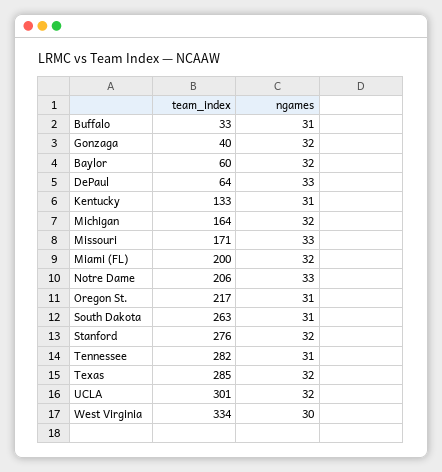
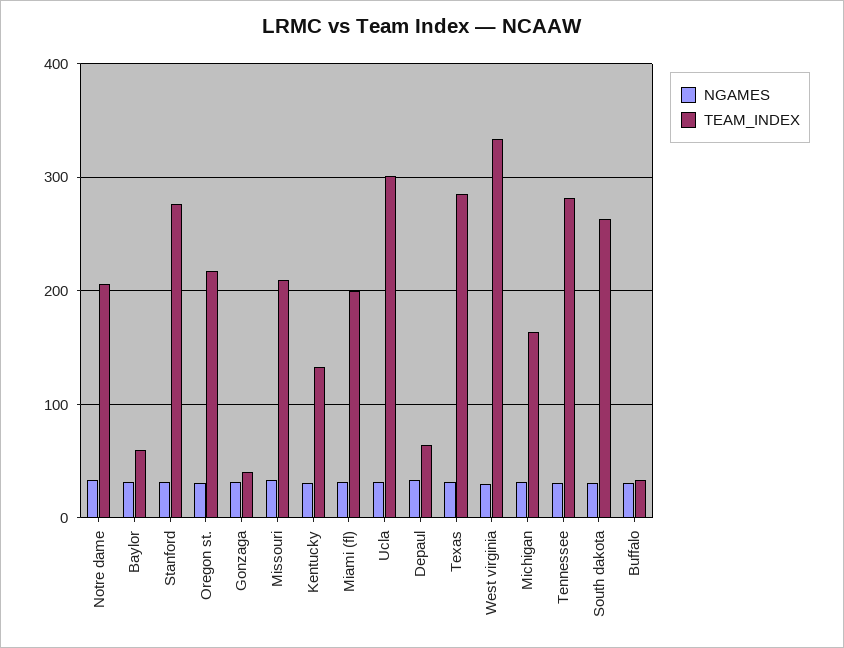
  {
    "team_index": {
      "Buffalo": 33,
      "Gonzaga": 40,
      "Baylor": 60,
      "DePaul": 64,
      "Kentucky": 133,
      "Michigan": 164,
-     "Missouri": 171,
+     "Missouri": 210,
      "Miami (FL)": 200,
      "Notre Dame": 206,
      "Oregon St.": 217,
      "South Dakota": 263,
      "Stanford": 276,
      "Tennessee": 282,
      "Texas": 285,
      "UCLA": 301,
      "West Virginia": 334
    },
    "ngames": {
      "Buffalo": 31,
      "Gonzaga": 32,
      "Baylor": 32,
      "DePaul": 33,
      "Kentucky": 31,
      "Michigan": 32,
      "Missouri": 33,
      "Miami (FL)": 32,
      "Notre Dame": 33,
      "Oregon St.": 31,
      "South Dakota": 31,
      "Stanford": 32,
      "Tennessee": 31,
      "Texas": 32,
      "UCLA": 32,
      "West Virginia": 30
    }
  }

